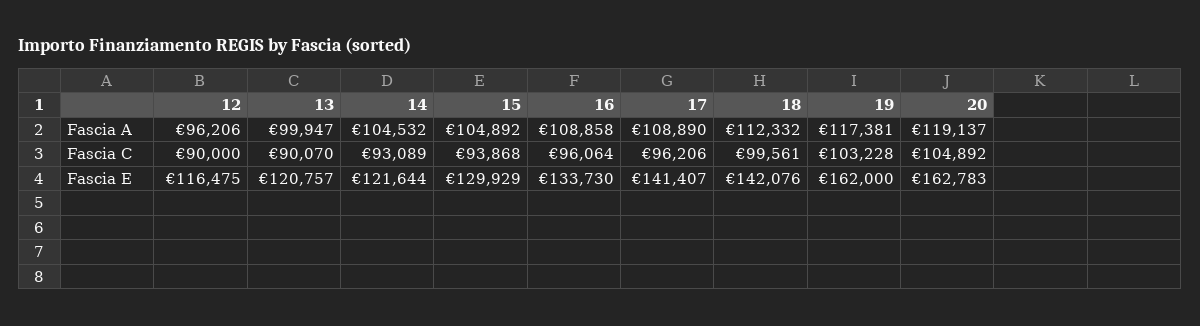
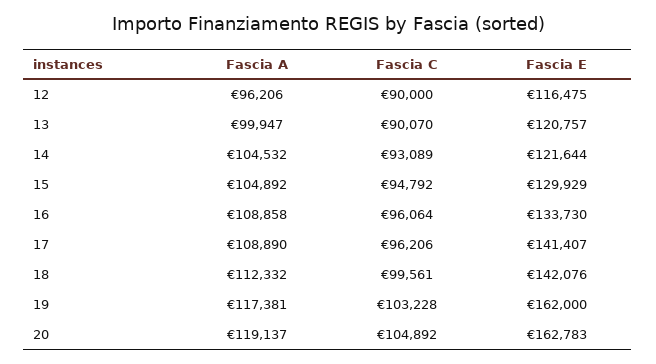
  {
    "12": {
      "Fascia A": 96206,
      "Fascia C": 90000,
      "Fascia E": 116475
    },
    "13": {
      "Fascia A": 99947,
      "Fascia C": 90070,
      "Fascia E": 120757
    },
    "14": {
      "Fascia A": 104532,
      "Fascia C": 93089,
      "Fascia E": 121644
    },
    "15": {
      "Fascia A": 104892,
-     "Fascia C": 93868,
+     "Fascia C": 94792,
      "Fascia E": 129929
    },
    "16": {
      "Fascia A": 108858,
      "Fascia C": 96064,
      "Fascia E": 133730
    },
    "17": {
      "Fascia A": 108890,
      "Fascia C": 96206,
      "Fascia E": 141407
    },
    "18": {
      "Fascia A": 112332,
      "Fascia C": 99561,
      "Fascia E": 142076
    },
    "19": {
      "Fascia A": 117381,
      "Fascia C": 103228,
      "Fascia E": 162000
    },
    "20": {
      "Fascia A": 119137,
      "Fascia C": 104892,
      "Fascia E": 162783
    }
  }

